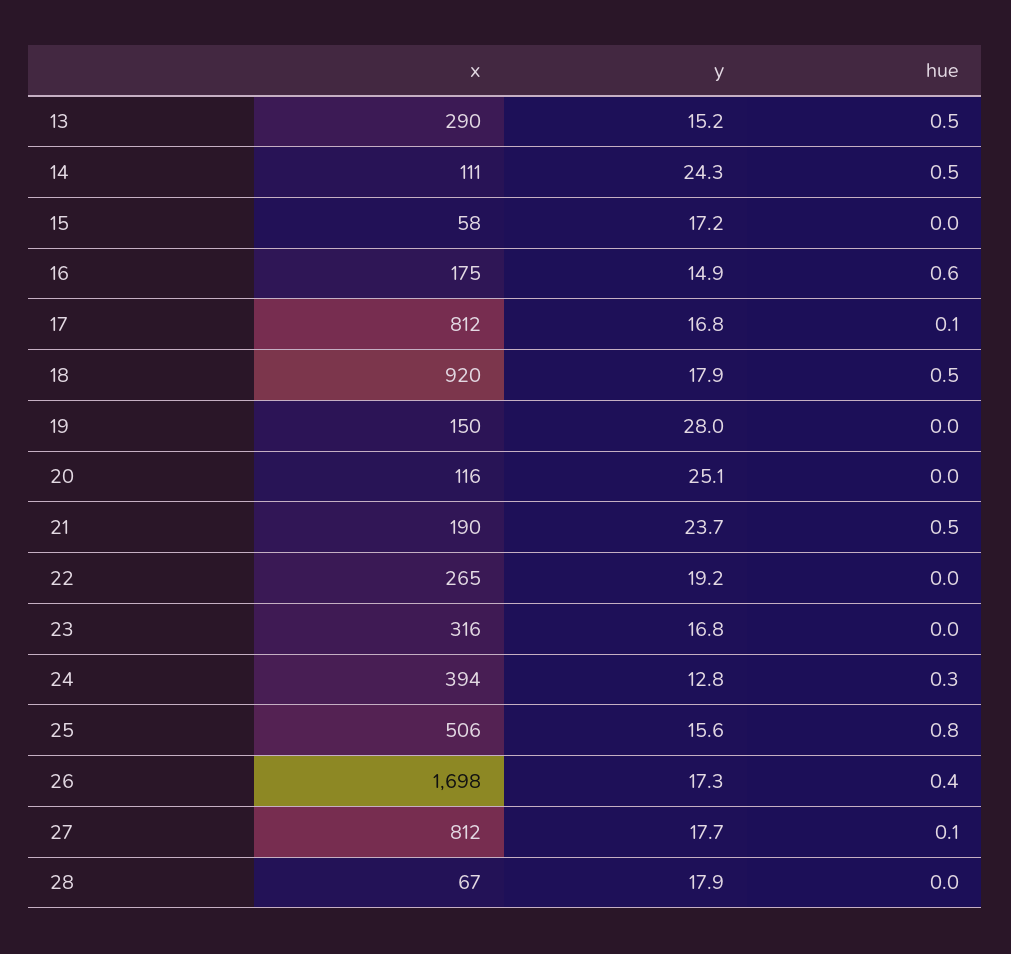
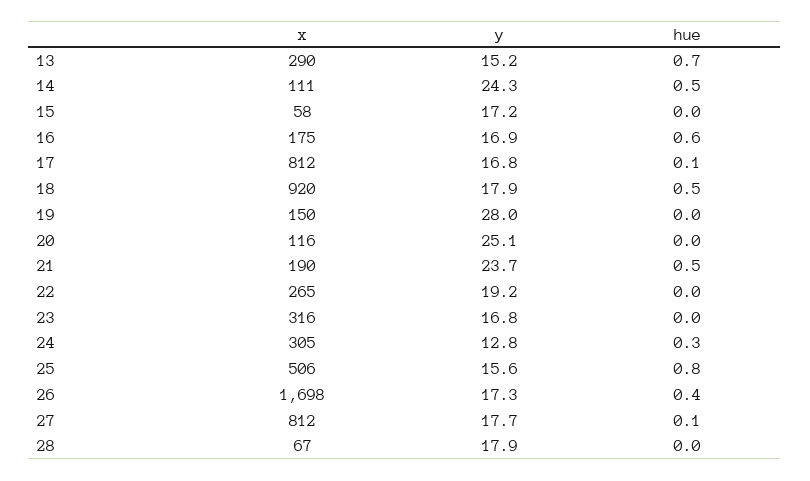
  {
    "x": {
      "13": 290,
      "14": 111,
      "15": 58,
      "16": 175,
      "17": 812,
      "18": 920,
      "19": 150,
      "20": 116,
      "21": 190,
      "22": 265,
      "23": 316,
-     "24": 394,
+     "24": 305,
      "25": 506,
      "26": 1698,
      "27": 812,
      "28": 67
    },
    "y": {
      "13": 15.2,
      "14": 24.3,
      "15": 17.2,
-     "16": 14.9,
+     "16": 16.9,
      "17": 16.8,
      "18": 17.9,
      "19": 28,
      "20": 25.1,
      "21": 23.7,
      "22": 19.2,
      "23": 16.8,
      "24": 12.8,
      "25": 15.6,
      "26": 17.3,
      "27": 17.7,
      "28": 17.9
    },
    "hue": {
-     "13": 0.5,
+     "13": 0.7,
      "14": 0.5,
      "15": 0,
      "16": 0.6,
      "17": 0.1,
      "18": 0.5,
      "19": 0,
      "20": 0,
      "21": 0.5,
      "22": 0,
      "23": 0,
      "24": 0.3,
      "25": 0.8,
      "26": 0.4,
      "27": 0.1,
      "28": 0
    }
  }

